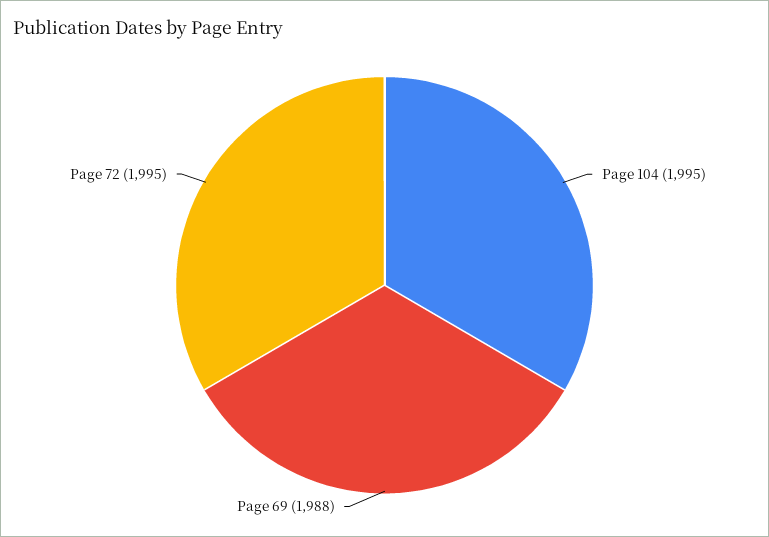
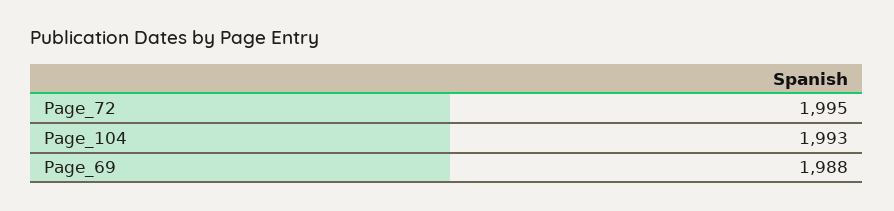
  {
-   "Page 104": 1995,
+   "Page 104": 1993,
    "Page 69": 1988,
    "Page 72": 1995
  }

